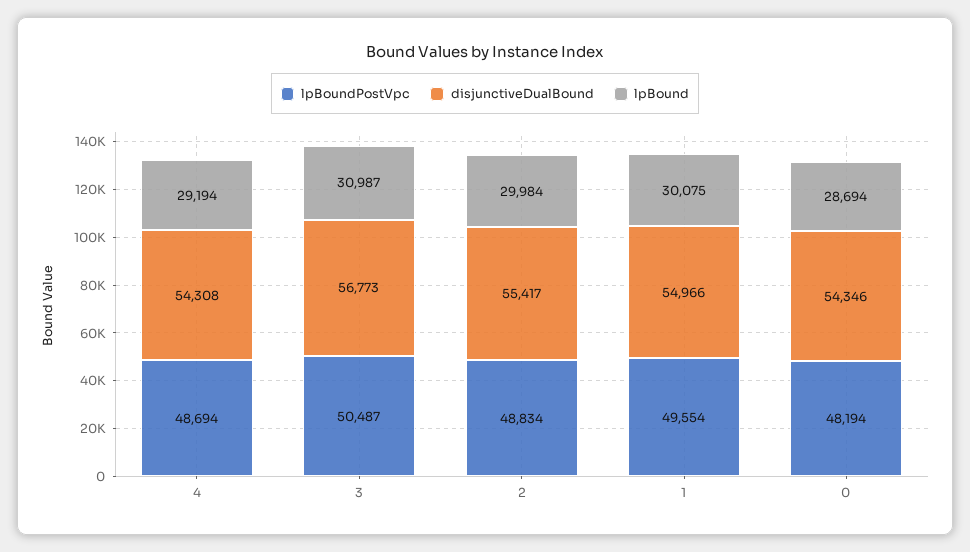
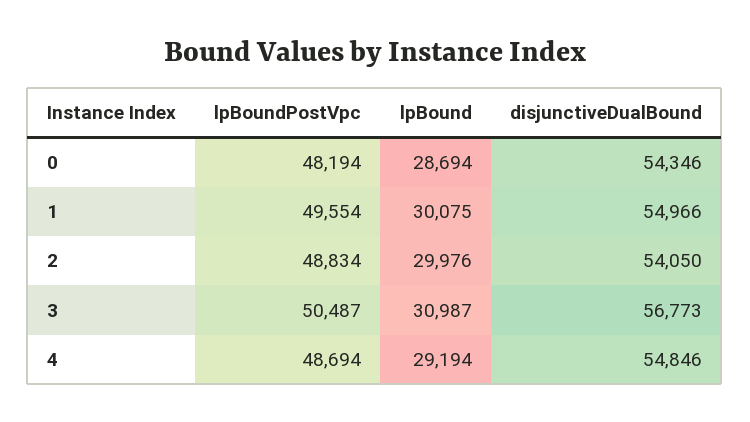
  {
    "lpBoundPostVpc": {
      "4": 48694,
      "3": 50487,
      "2": 48834,
      "1": 49554,
      "0": 48194
    },
    "disjunctiveDualBound": {
-     "4": 54308,
+     "4": 54846,
      "3": 56773,
-     "2": 55417,
+     "2": 54050,
      "1": 54966,
      "0": 54346
    },
    "lpBound": {
      "4": 29194,
      "3": 30987,
-     "2": 29984,
+     "2": 29976,
      "1": 30075,
      "0": 28694
    }
  }

